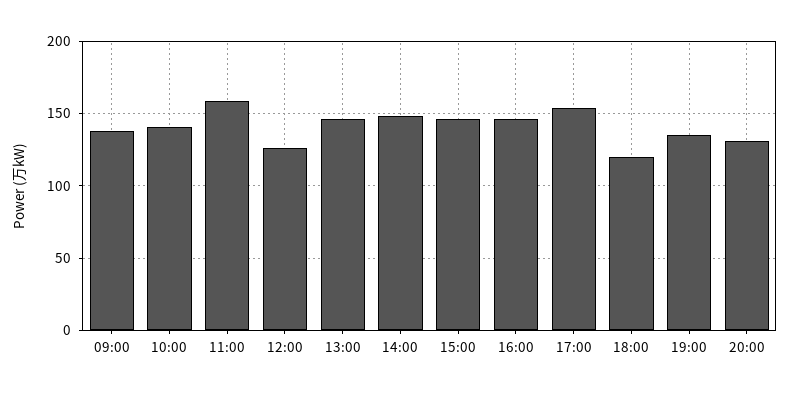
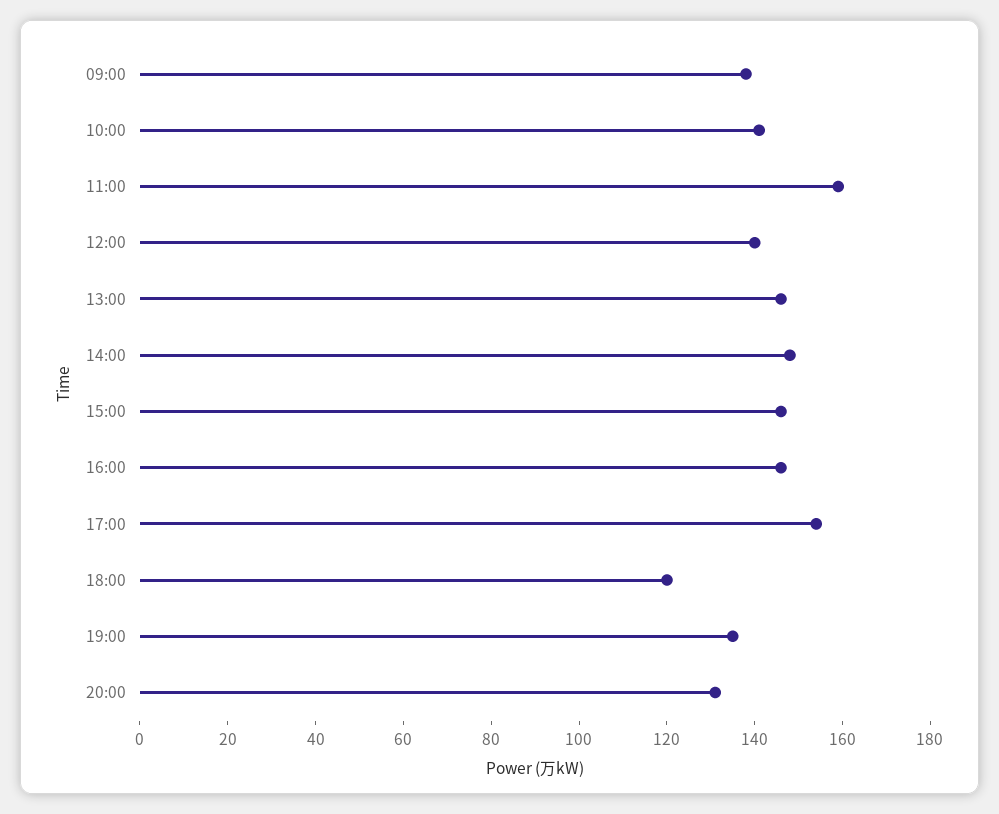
  {
    "09:00": 140,
    "10:00": 140,
    "11:00": 160,
-   "12:00": 125,
+   "12:00": 140,
    "13:00": 145,
    "14:00": 150,
    "15:00": 145,
    "16:00": 145,
    "17:00": 155,
    "18:00": 120,
    "19:00": 135,
    "20:00": 130
  }

